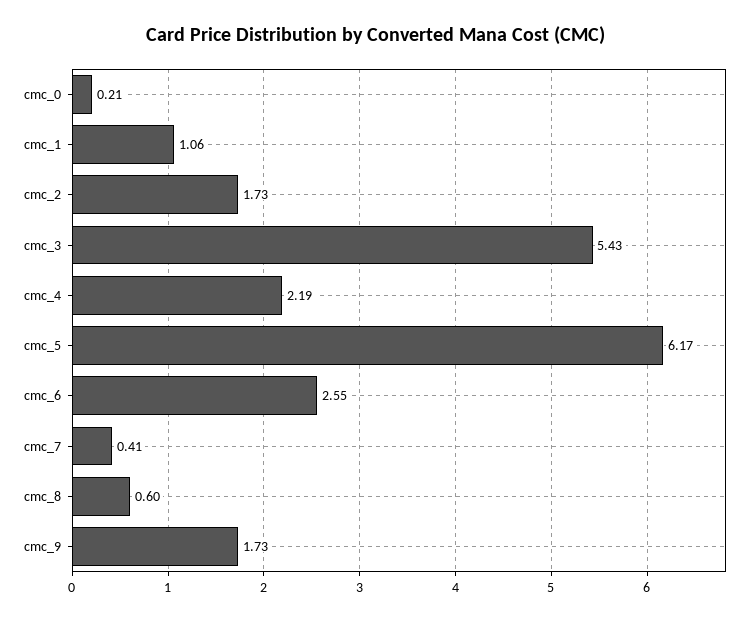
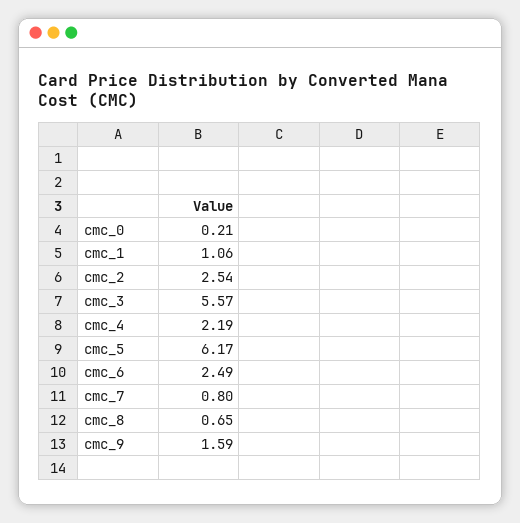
  {
    "cmc_0": 0.21,
    "cmc_1": 1.06,
-   "cmc_2": 1.73,
+   "cmc_2": 2.54,
-   "cmc_3": 5.43,
+   "cmc_3": 5.57,
    "cmc_4": 2.19,
    "cmc_5": 6.17,
-   "cmc_6": 2.55,
+   "cmc_6": 2.49,
-   "cmc_7": 0.41,
+   "cmc_7": 0.8,
-   "cmc_8": 0.6,
+   "cmc_8": 0.65,
-   "cmc_9": 1.73
+   "cmc_9": 1.59
  }

